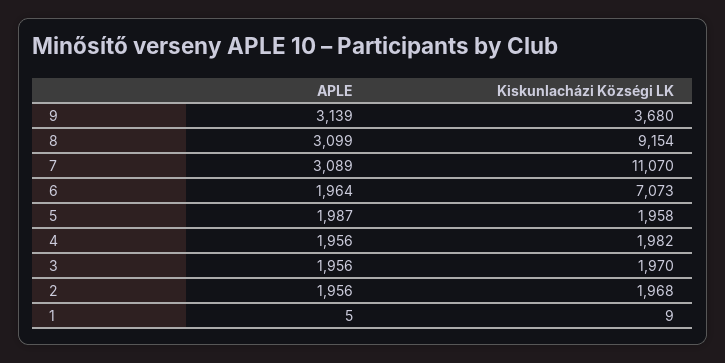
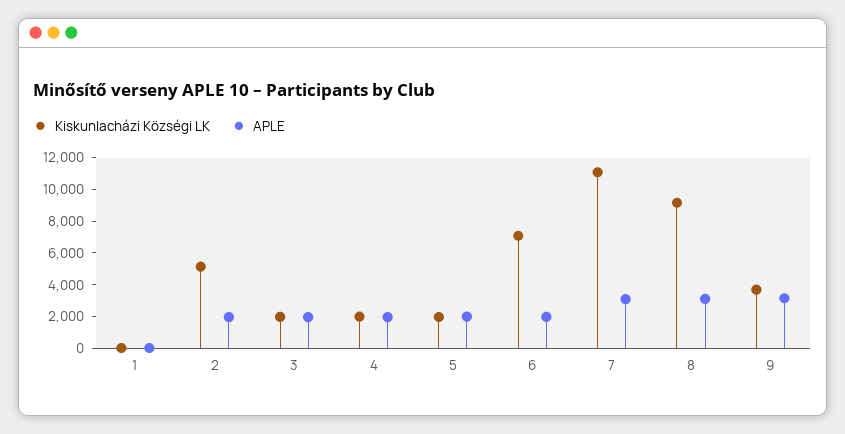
  {
    "APLE": {
      "9": 3139,
      "8": 3099,
      "7": 3089,
      "6": 1964,
      "5": 1987,
      "4": 1956,
      "3": 1956,
      "2": 1956,
      "1": 5
    },
    "Kiskunlacházi Községi LK": {
      "9": 3680,
      "8": 9154,
      "7": 11070,
      "6": 7073,
      "5": 1958,
      "4": 1982,
      "3": 1970,
-     "2": 1968,
+     "2": 5000,
      "1": 9
    }
  }

